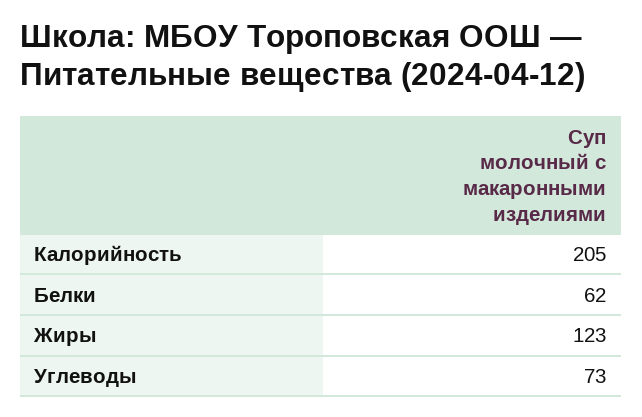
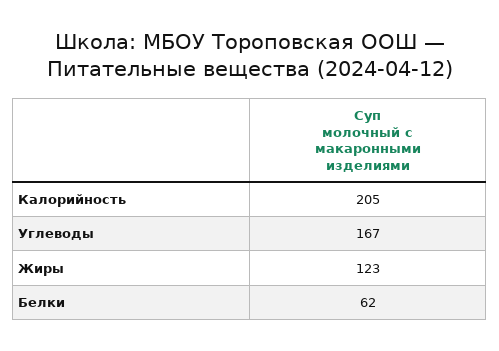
  {
    "Калорийность": 205,
    "Белки": 62,
    "Жиры": 123,
-   "Углеводы": 73
+   "Углеводы": 167
  }

